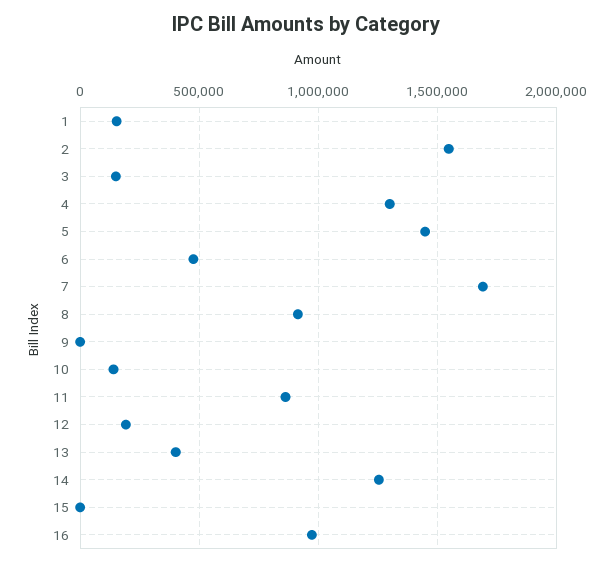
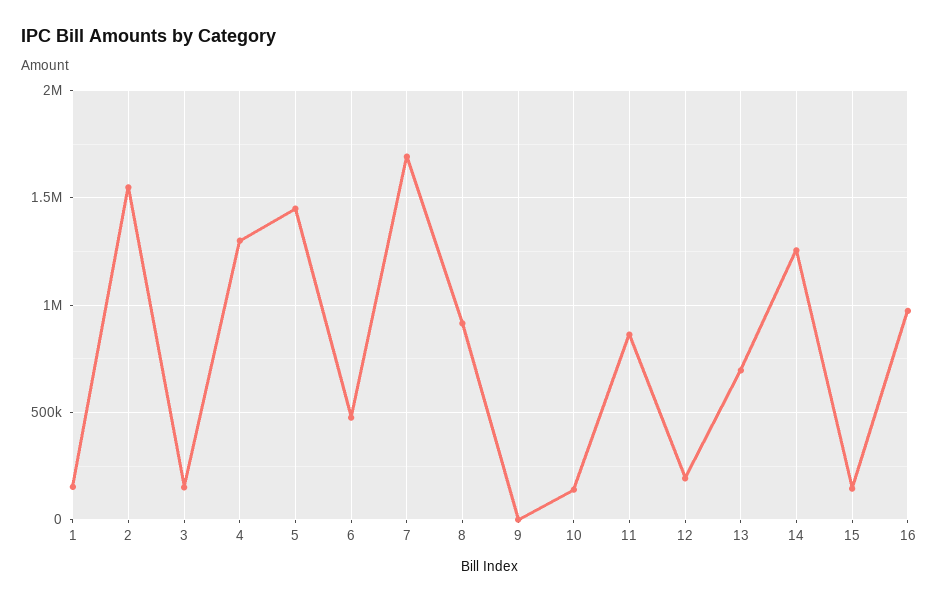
  {
    "1": 150000,
    "2": 1550000,
    "3": 150000,
    "4": 1300000,
    "5": 1450000,
    "6": 500000,
    "7": 1700000,
    "8": 900000,
    "9": 0,
    "10": 150000,
    "11": 850000,
    "12": 200000,
-   "13": 400000,
+   "13": 700000,
    "14": 1250000,
-   "15": 0,
+   "15": 150000,
    "16": 950000
  }

